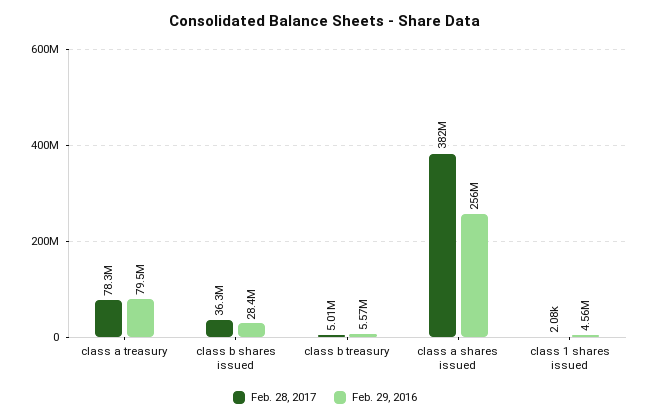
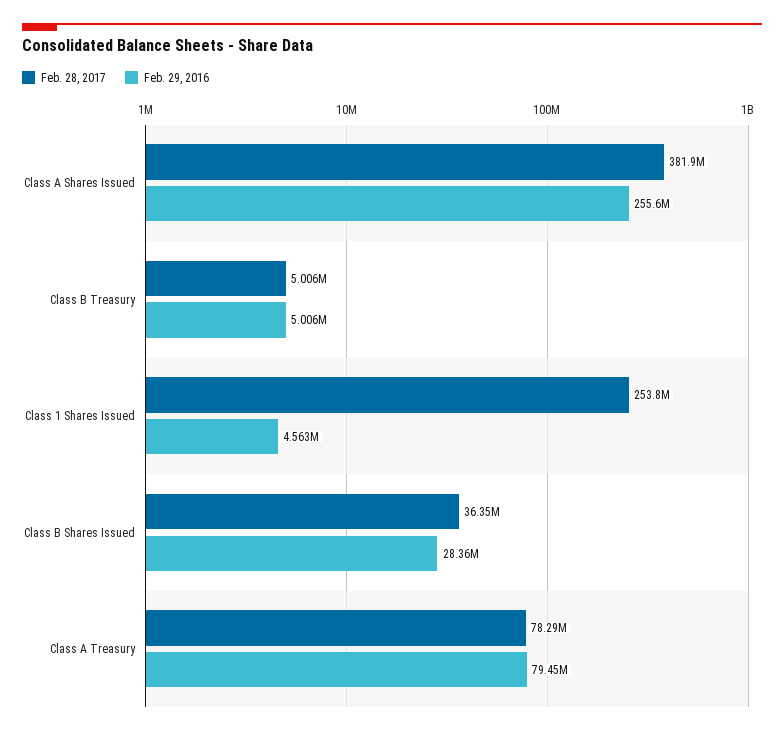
  {
    "Feb. 28, 2017": {
      "class a treasury": 78290000,
      "class b shares issued": 36350000,
      "class b treasury": 5006000,
      "class a shares issued": 381900000,
-     "class 1 shares issued": 2080
+     "class 1 shares issued": 253800000
    },
    "Feb. 29, 2016": {
      "class a treasury": 79450000,
      "class b shares issued": 28360000,
-     "class b treasury": 5570000,
+     "class b treasury": 5006000,
      "class a shares issued": 255600000,
      "class 1 shares issued": 4563000
    }
  }

